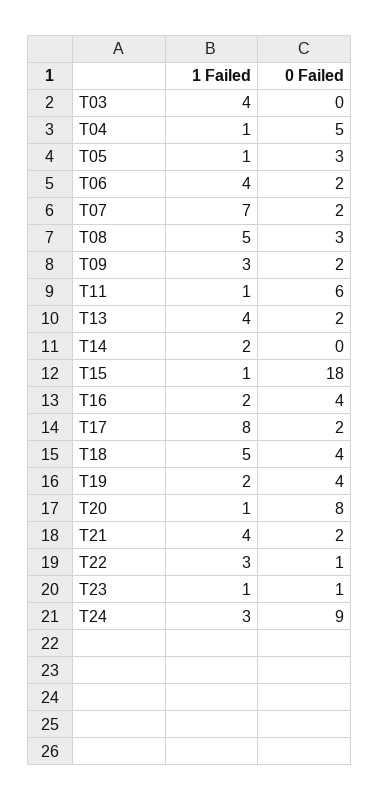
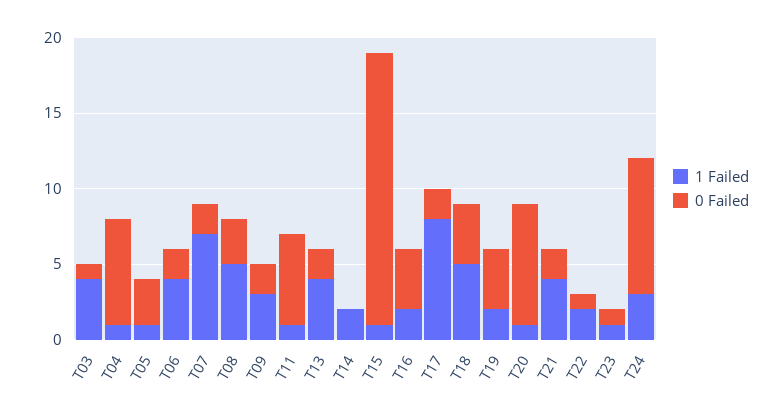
  {
    "1 Failed": {
      "T03": 4,
      "T04": 1,
      "T05": 1,
      "T06": 4,
      "T07": 7,
      "T08": 5,
      "T09": 3,
      "T11": 1,
      "T13": 4,
      "T14": 2,
      "T15": 1,
      "T16": 2,
      "T17": 8,
      "T18": 5,
      "T19": 2,
      "T20": 1,
      "T21": 4,
-     "T22": 3,
+     "T22": 2,
      "T23": 1,
      "T24": 3
    },
    "0 Failed": {
-     "T03": 0,
+     "T03": 1,
-     "T04": 5,
+     "T04": 7,
      "T05": 3,
      "T06": 2,
      "T07": 2,
      "T08": 3,
      "T09": 2,
      "T11": 6,
      "T13": 2,
      "T14": 0,
      "T15": 18,
      "T16": 4,
      "T17": 2,
      "T18": 4,
      "T19": 4,
      "T20": 8,
      "T21": 2,
      "T22": 1,
      "T23": 1,
      "T24": 9
    }
  }

